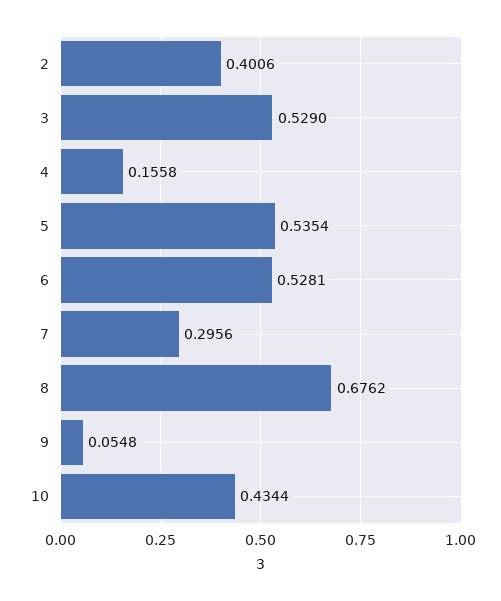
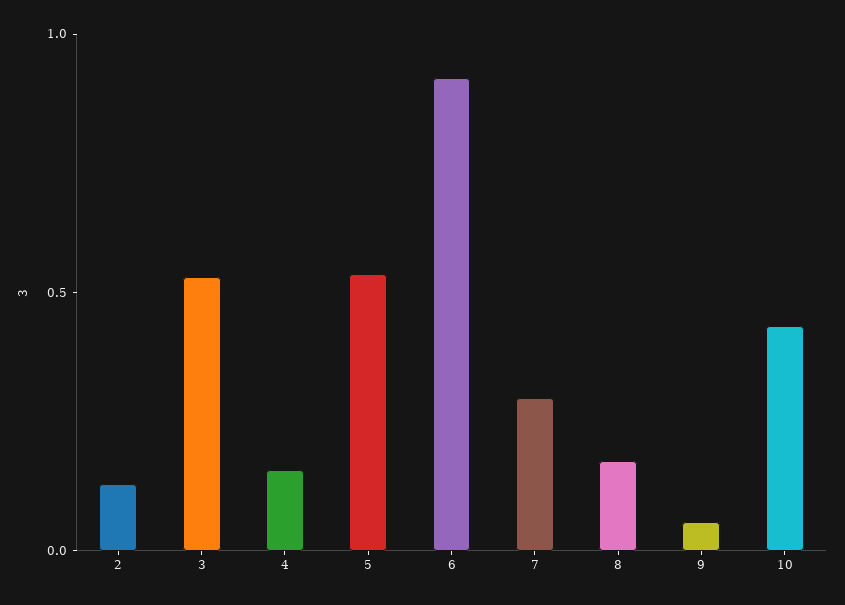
  {
-   "2": 0.4006,
+   "2": 0.1,
    "3": 0.529,
    "4": 0.1558,
    "5": 0.5354,
-   "6": 0.5281,
+   "6": 0.9,
    "7": 0.2956,
-   "8": 0.6762,
+   "8": 0.2,
    "9": 0.0548,
    "10": 0.4344
  }

